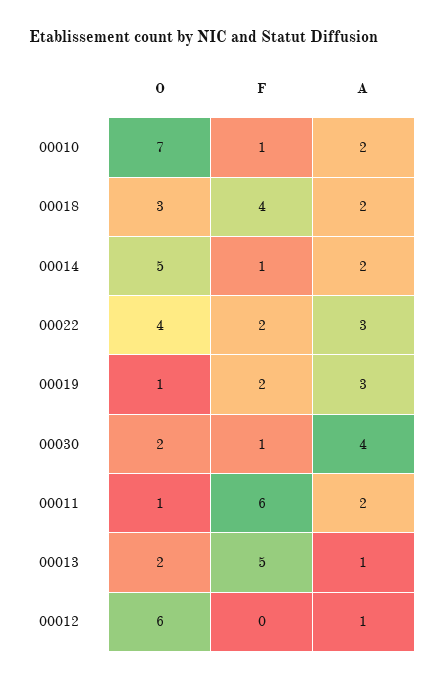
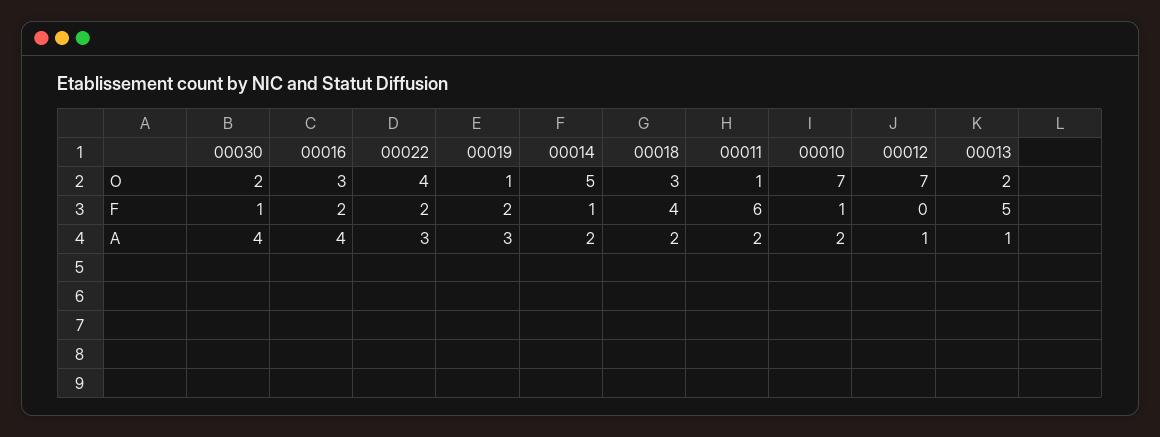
  {
    "O": {
      "00010": 7,
      "00018": 3,
      "00014": 5,
      "00022": 4,
      "00019": 1,
      "00030": 2,
      "00011": 1,
      "00013": 2,
-     "00012": 6
+     "00012": 7,
+     "00016": 3
    },
    "F": {
      "00010": 1,
      "00018": 4,
      "00014": 1,
      "00022": 2,
      "00019": 2,
      "00030": 1,
      "00011": 6,
      "00013": 5,
-     "00012": 0
+     "00012": 0,
+     "00016": 2
    },
    "A": {
      "00010": 2,
      "00018": 2,
      "00014": 2,
      "00022": 3,
      "00019": 3,
      "00030": 4,
      "00011": 2,
      "00013": 1,
-     "00012": 1
+     "00012": 1,
+     "00016": 4
    }
  }

